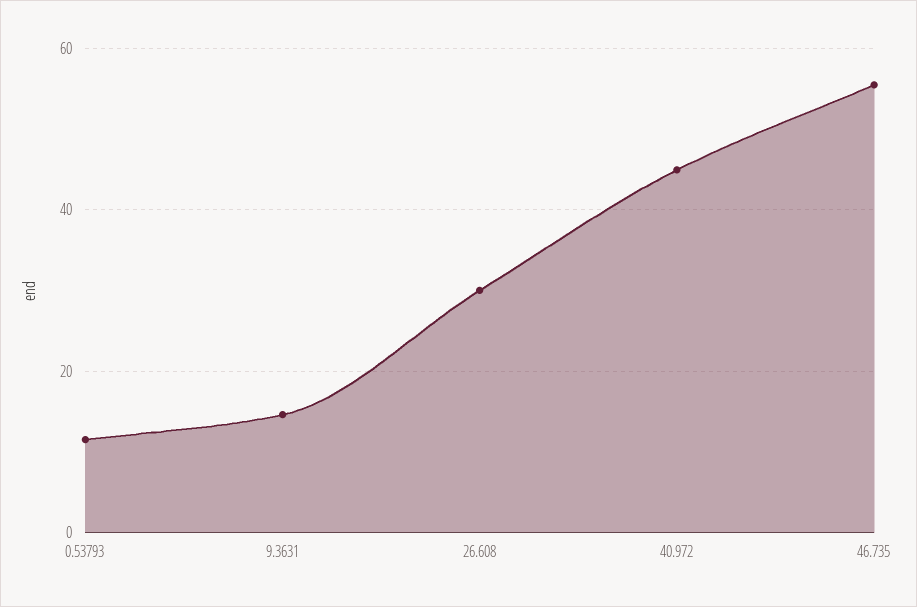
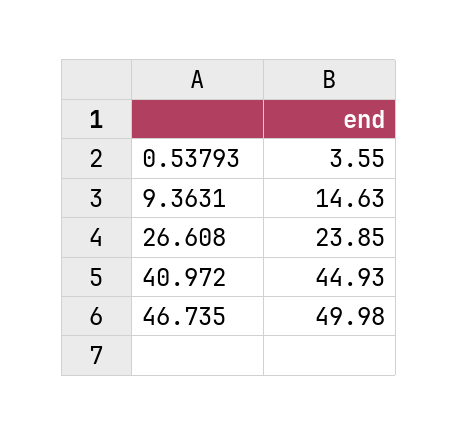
  {
-   "0.53793": 12,
+   "0.53793": 3.55,
    "9.3631": 14.63,
-   "26.608": 30,
+   "26.608": 23.85,
    "40.972": 44.93,
-   "46.735": 56
+   "46.735": 49.98
  }

